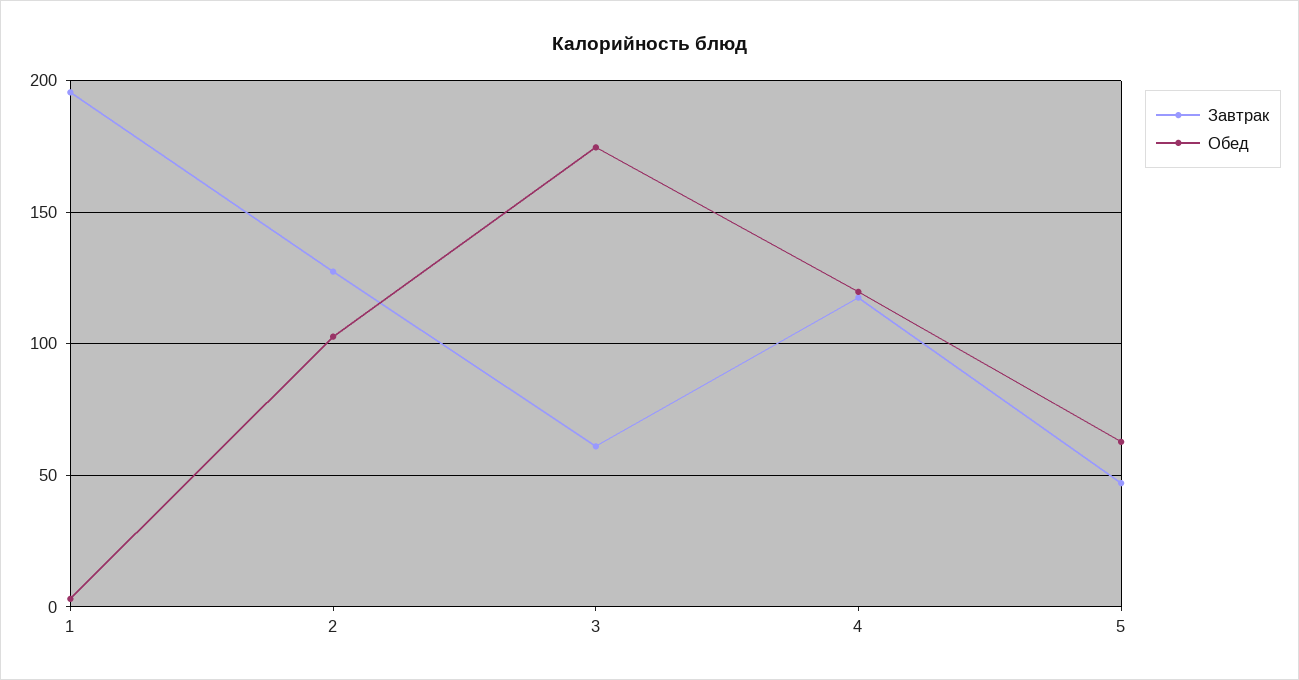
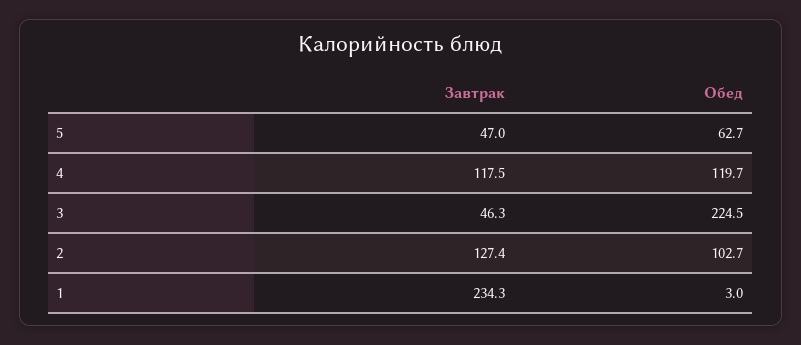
  {
    "Завтрак": {
-     "1": 195,
+     "1": 234.3,
      "2": 127.4,
-     "3": 60,
+     "3": 46.3,
      "4": 117.5,
      "5": 47
    },
    "Обед": {
      "1": 3,
      "2": 102.7,
-     "3": 175,
+     "3": 224.5,
      "4": 119.7,
      "5": 62.7
    }
  }

